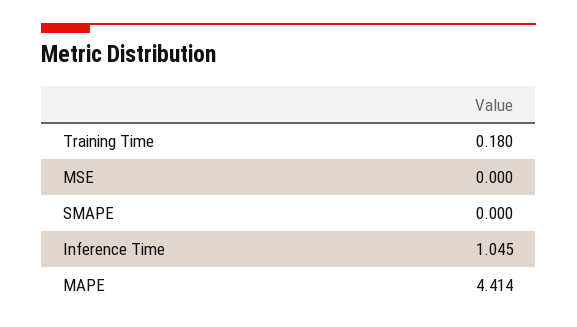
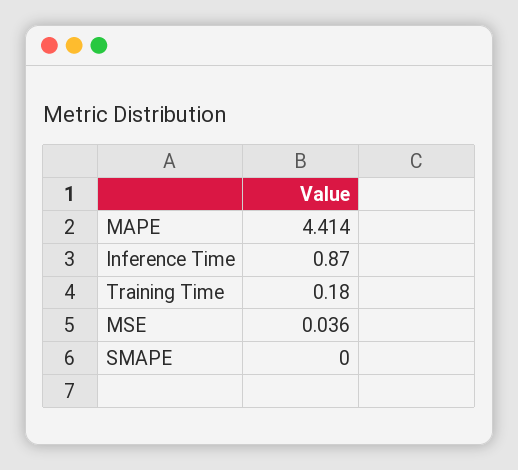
  {
    "Training Time": 0.18,
-   "MSE": 0,
+   "MSE": 0.036,
    "SMAPE": 0,
-   "Inference Time": 1.045,
+   "Inference Time": 0.87,
    "MAPE": 4.414
  }

